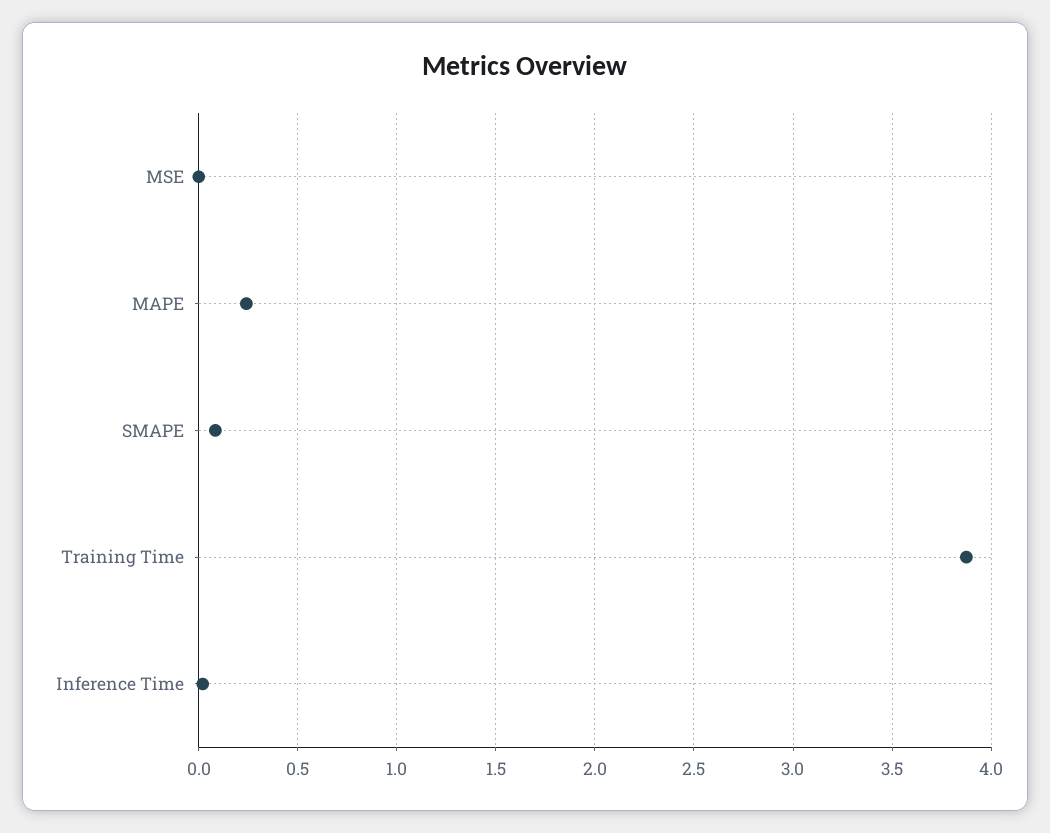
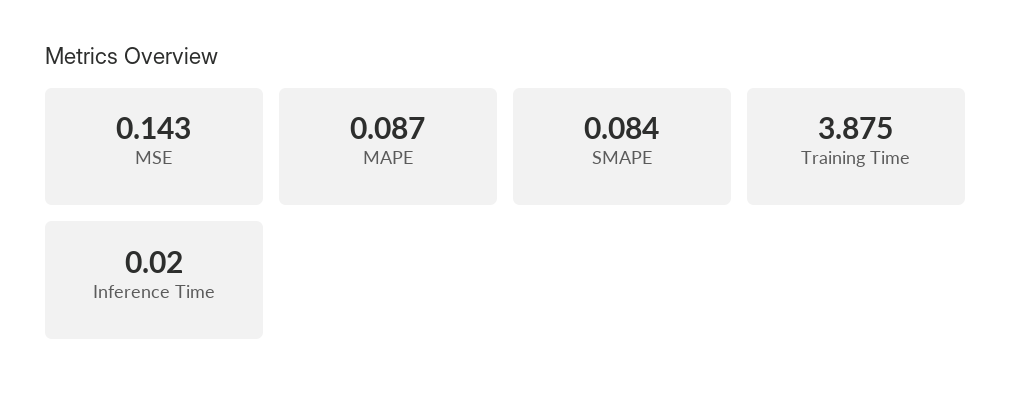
  {
-   "MSE": 0,
+   "MSE": 0.143,
-   "MAPE": 0.25,
+   "MAPE": 0.087,
    "SMAPE": 0.084,
    "Training Time": 3.875,
    "Inference Time": 0.02
  }

